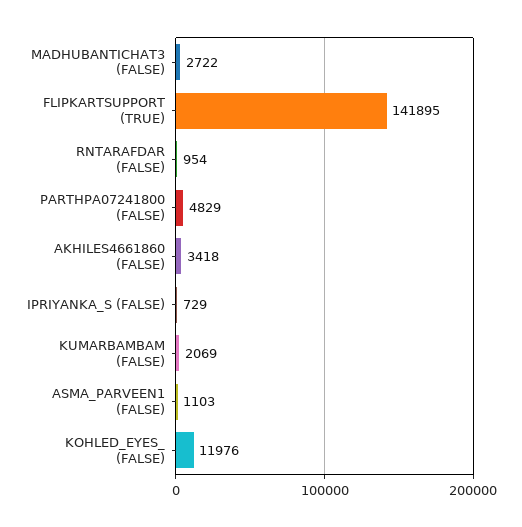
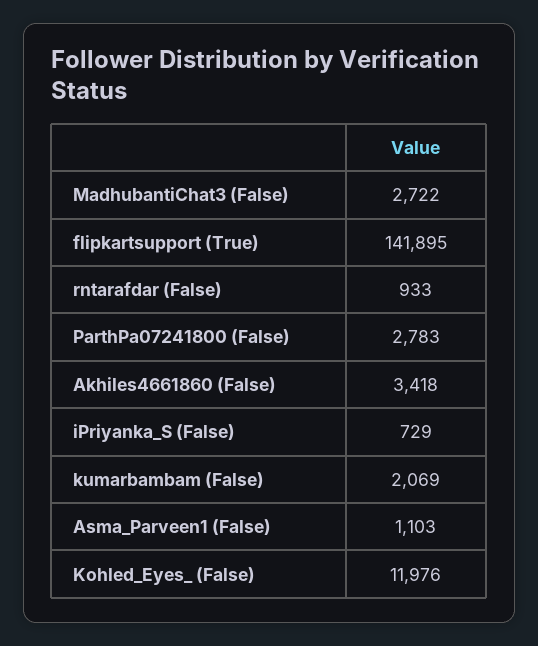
  {
    "MADHUBANTICHAT3 (FALSE)": 2722,
    "FLIPKARTSUPPORT (TRUE)": 141895,
-   "RNTARAFDAR (FALSE)": 954,
+   "RNTARAFDAR (FALSE)": 933,
-   "PARTHPA07241800 (FALSE)": 4829,
+   "PARTHPA07241800 (FALSE)": 2783,
    "AKHILES4661860 (FALSE)": 3418,
    "IPRIYANKA_S (FALSE)": 729,
    "KUMARBAMBAM (FALSE)": 2069,
    "ASMA_PARVEEN1 (FALSE)": 1103,
    "KOHLED_EYES_ (FALSE)": 11976
  }

